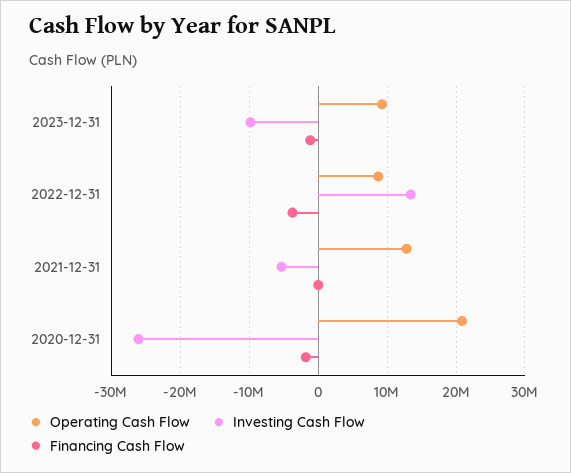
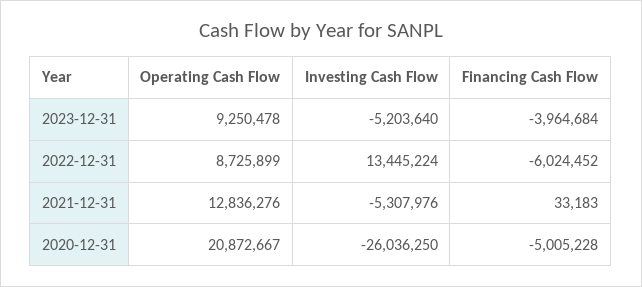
  {
    "Operating Cash Flow": {
      "2023-12-31": 9250478,
      "2022-12-31": 8725899,
      "2021-12-31": 12836276,
      "2020-12-31": 20872667
    },
    "Investing Cash Flow": {
-     "2023-12-31": -10000000,
+     "2023-12-31": -5203640,
      "2022-12-31": 13445224,
      "2021-12-31": -5307976,
      "2020-12-31": -26036250
    },
    "Financing Cash Flow": {
-     "2023-12-31": -1000000,
+     "2023-12-31": -3964684,
-     "2022-12-31": -4000000,
+     "2022-12-31": -6024452,
      "2021-12-31": 33183,
-     "2020-12-31": -2000000
+     "2020-12-31": -5005228
    }
  }

